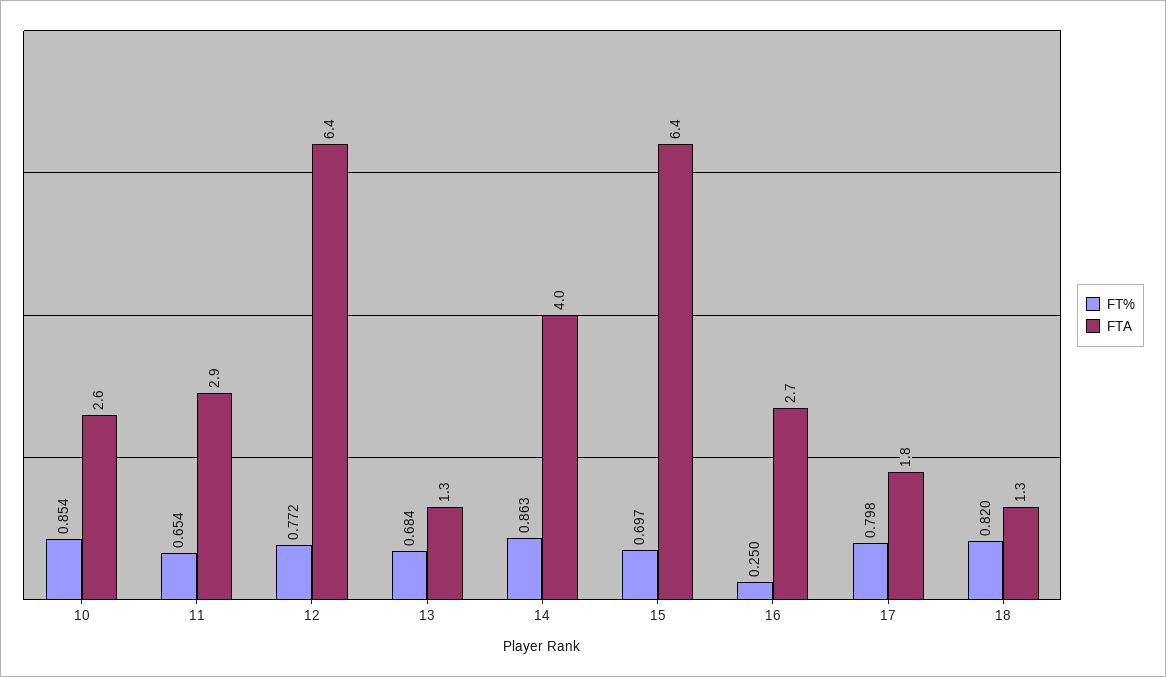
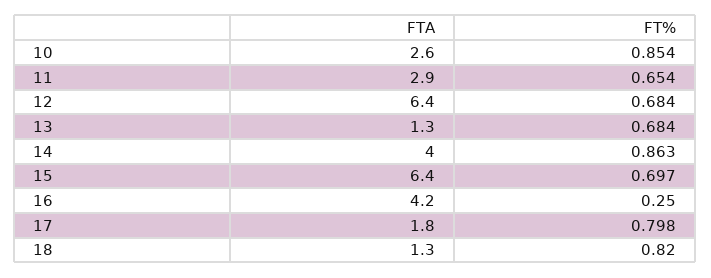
  {
    "FT%": {
      "10": 0.854,
      "11": 0.654,
-     "12": 0.772,
+     "12": 0.684,
      "13": 0.684,
      "14": 0.863,
      "15": 0.697,
      "16": 0.25,
      "17": 0.798,
      "18": 0.82
    },
    "FTA": {
      "10": 2.6,
      "11": 2.9,
      "12": 6.4,
      "13": 1.3,
      "14": 4,
      "15": 6.4,
-     "16": 2.7,
+     "16": 4.2,
      "17": 1.8,
      "18": 1.3
    }
  }

